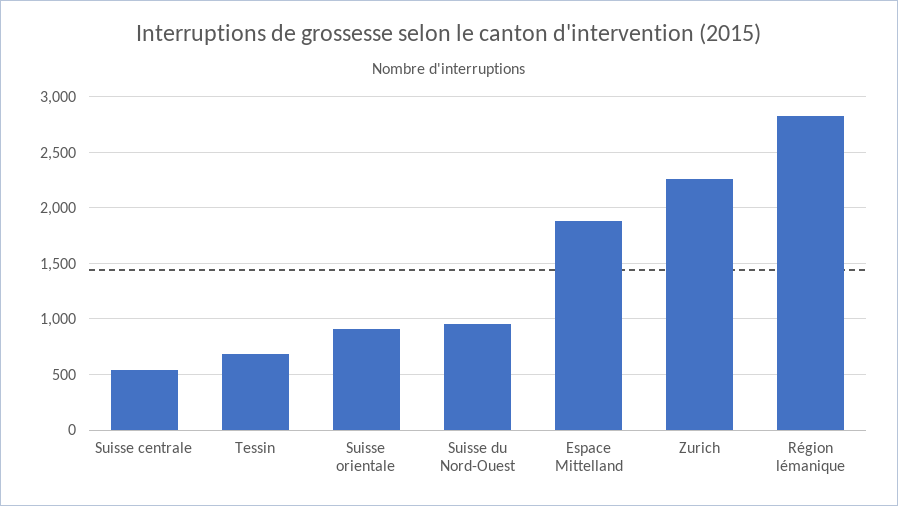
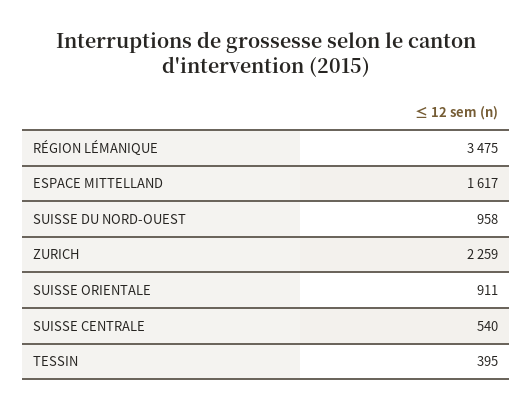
  {
    "Suisse centrale": 540,
-   "Tessin": 700,
+   "Tessin": 395,
    "Suisse orientale": 911,
    "Suisse du Nord-Ouest": 958,
-   "Espace Mittelland": 1900,
+   "Espace Mittelland": 1617,
    "Zurich": 2259,
-   "Région lémanique": 2800
+   "Région lémanique": 3475
  }

